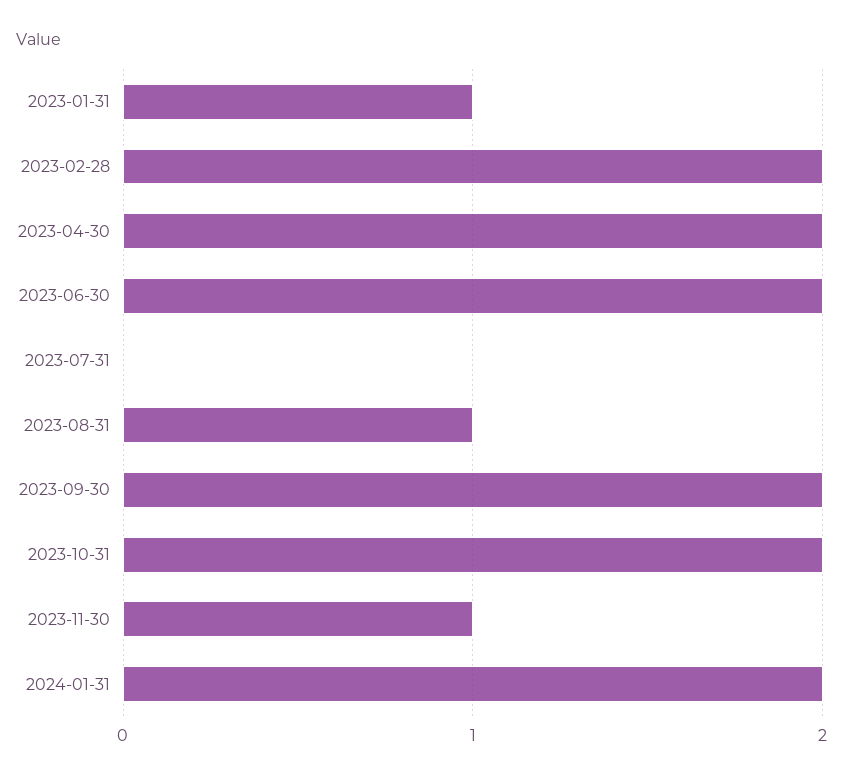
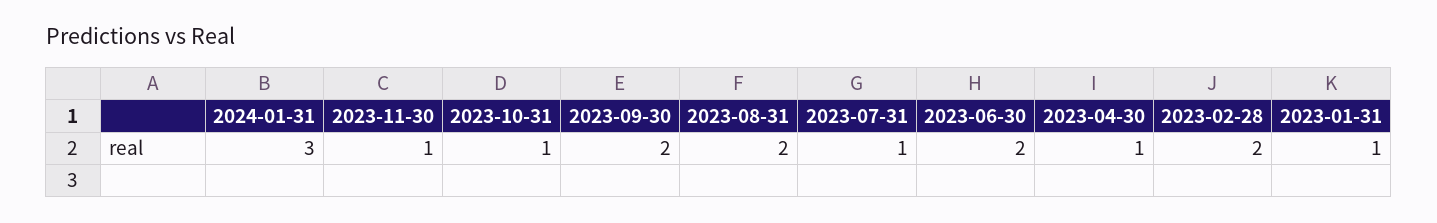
  {
    "2023-01-31": 1,
    "2023-02-28": 2,
-   "2023-04-30": 2,
+   "2023-04-30": 1,
    "2023-06-30": 2,
-   "2023-07-31": 0,
+   "2023-07-31": 1,
-   "2023-08-31": 1,
+   "2023-08-31": 2,
    "2023-09-30": 2,
-   "2023-10-31": 2,
+   "2023-10-31": 1,
    "2023-11-30": 1,
-   "2024-01-31": 2
+   "2024-01-31": 3
  }

